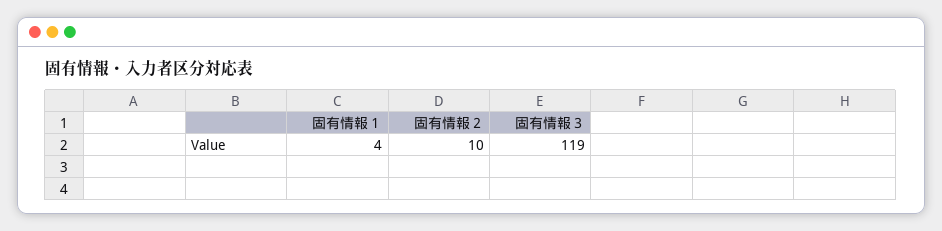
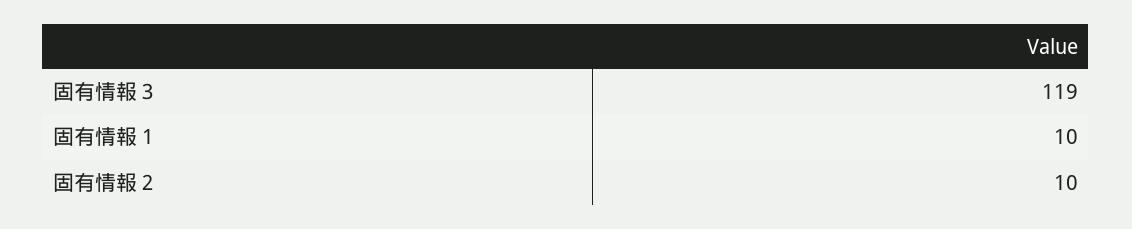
  {
-   "固有情報１": 4,
+   "固有情報１": 10,
    "固有情報２": 10,
    "固有情報３": 119
  }

